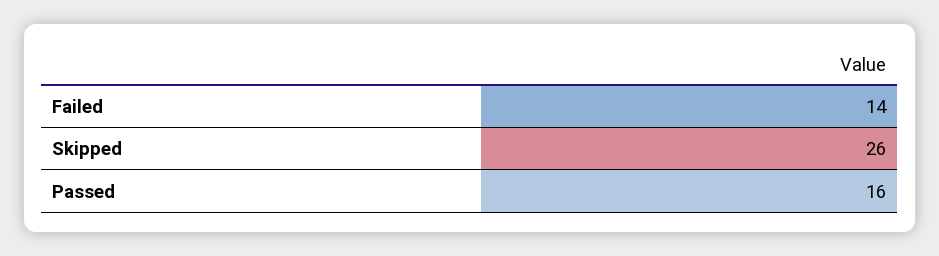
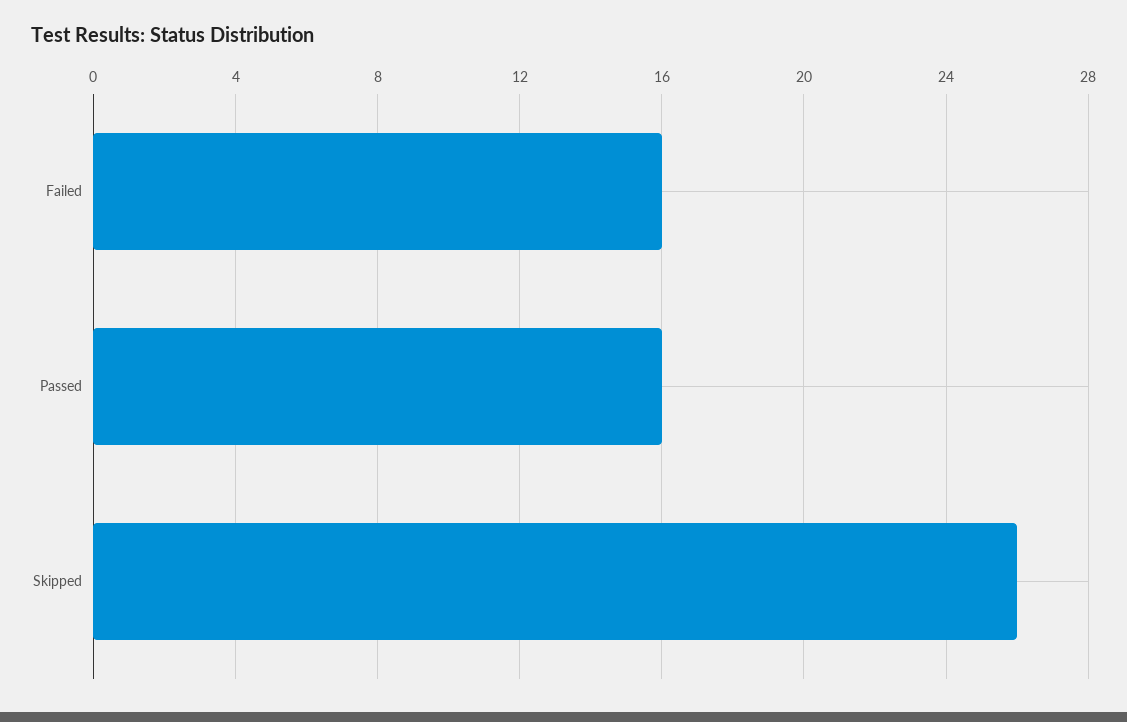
  {
-   "Failed": 14,
+   "Failed": 16,
    "Skipped": 26,
    "Passed": 16
  }

